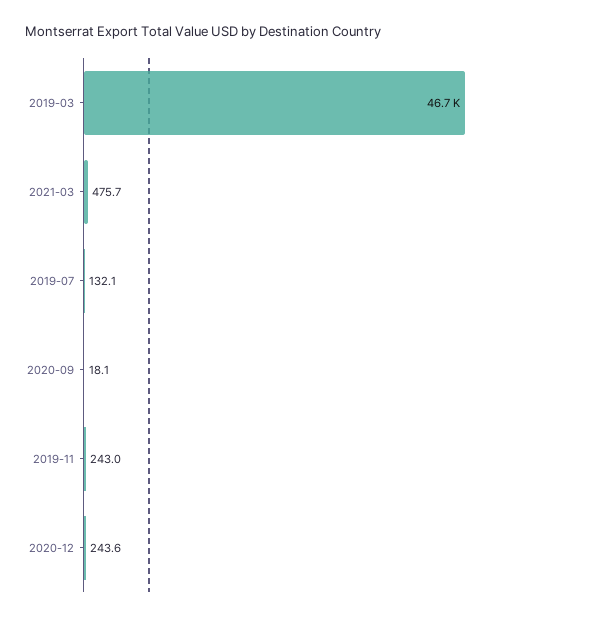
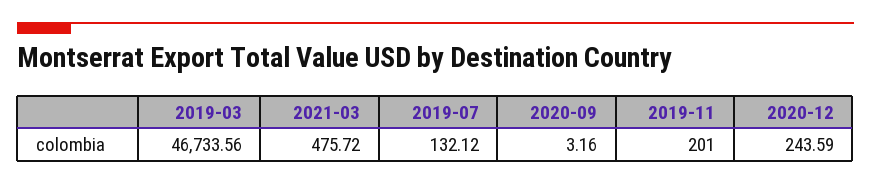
  {
    "2019-03": 46733.56,
    "2021-03": 475.72,
    "2019-07": 132.12,
-   "2020-09": 18.1,
+   "2020-09": 3.16,
-   "2019-11": 243,
+   "2019-11": 201,
    "2020-12": 243.59
  }

